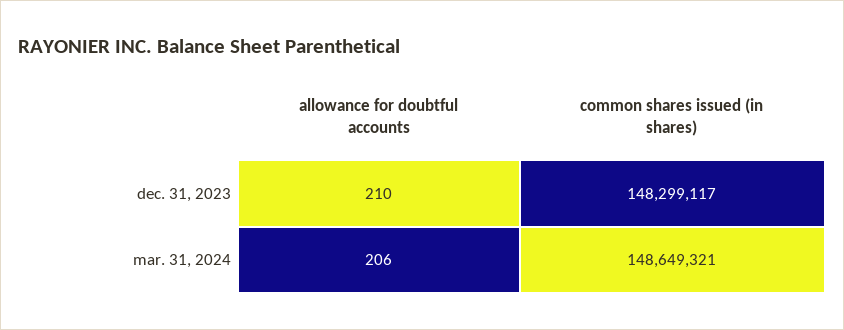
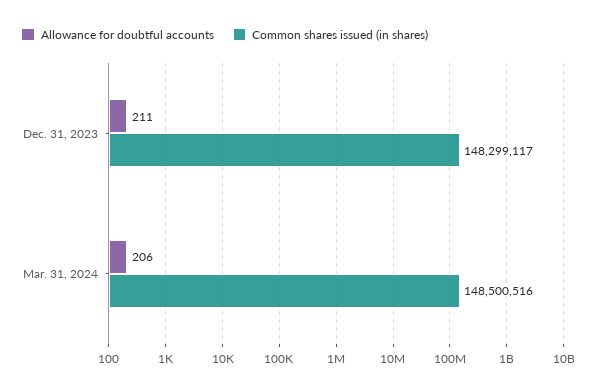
  {
    "allowance for doubtful accounts": {
-     "dec. 31, 2023": 210,
+     "dec. 31, 2023": 211,
      "mar. 31, 2024": 206
    },
    "common shares issued (in shares)": {
      "dec. 31, 2023": 148299117,
-     "mar. 31, 2024": 148649321
+     "mar. 31, 2024": 148500516
    }
  }

